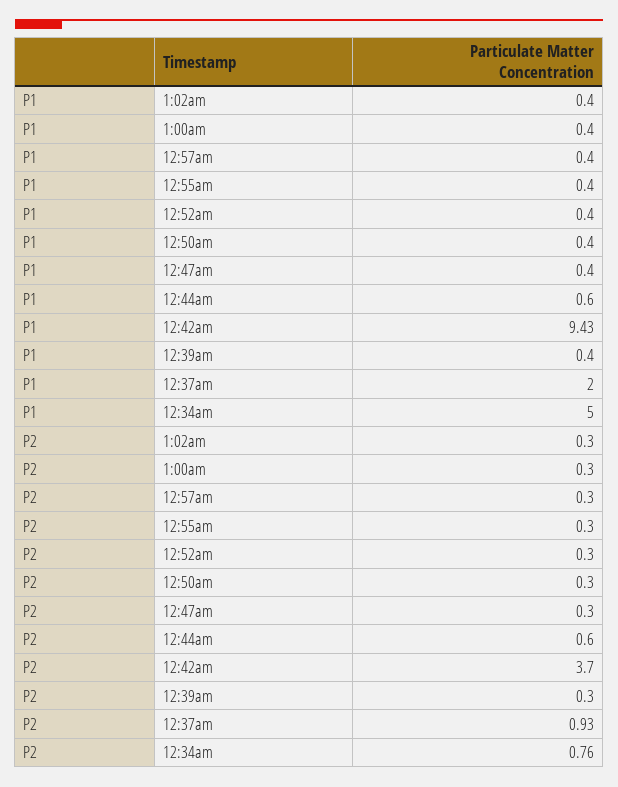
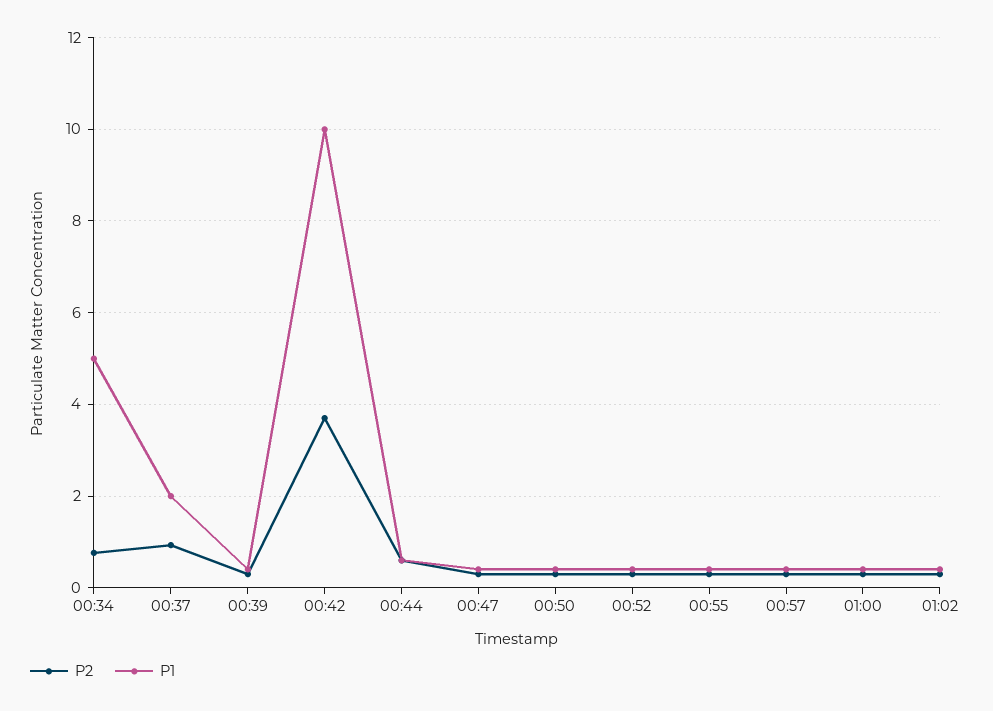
  {
    "P1": {
      "1:02am": 0.4,
      "1:00am": 0.4,
      "12:57am": 0.4,
      "12:55am": 0.4,
      "12:52am": 0.4,
      "12:50am": 0.4,
      "12:47am": 0.4,
      "12:44am": 0.6,
-     "12:42am": 9.43,
+     "12:42am": 10,
      "12:39am": 0.4,
      "12:37am": 2,
      "12:34am": 5
    },
    "P2": {
      "1:02am": 0.3,
      "1:00am": 0.3,
      "12:57am": 0.3,
      "12:55am": 0.3,
      "12:52am": 0.3,
      "12:50am": 0.3,
      "12:47am": 0.3,
      "12:44am": 0.6,
      "12:42am": 3.7,
      "12:39am": 0.3,
      "12:37am": 0.93,
      "12:34am": 0.76
    }
  }

